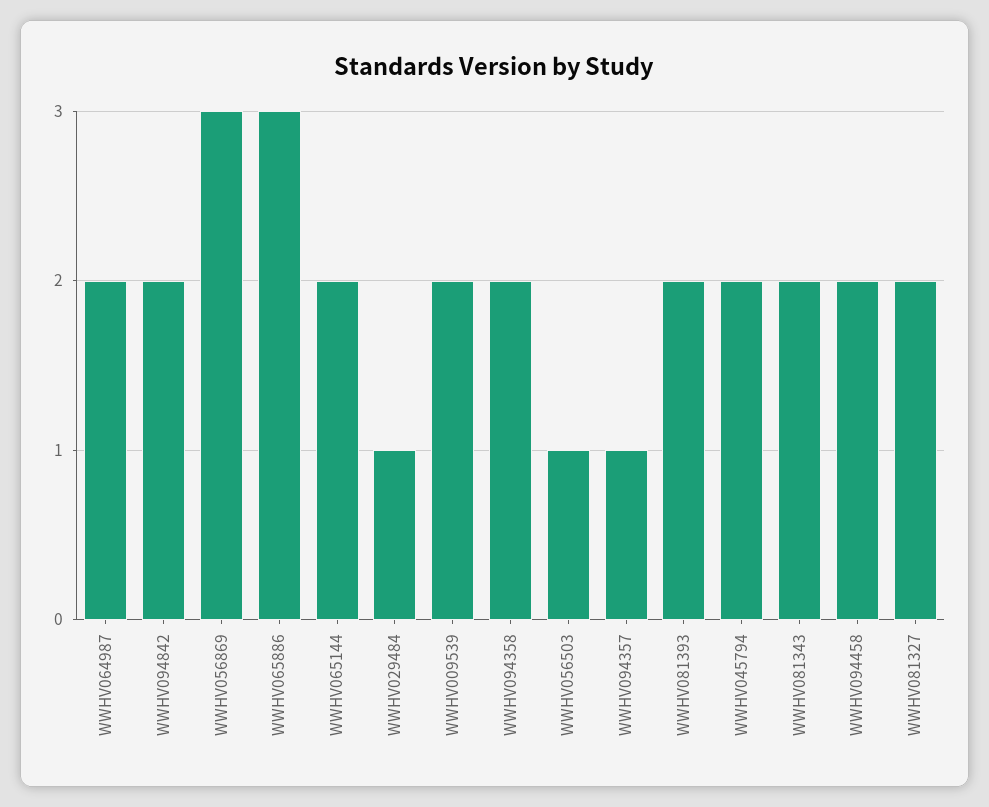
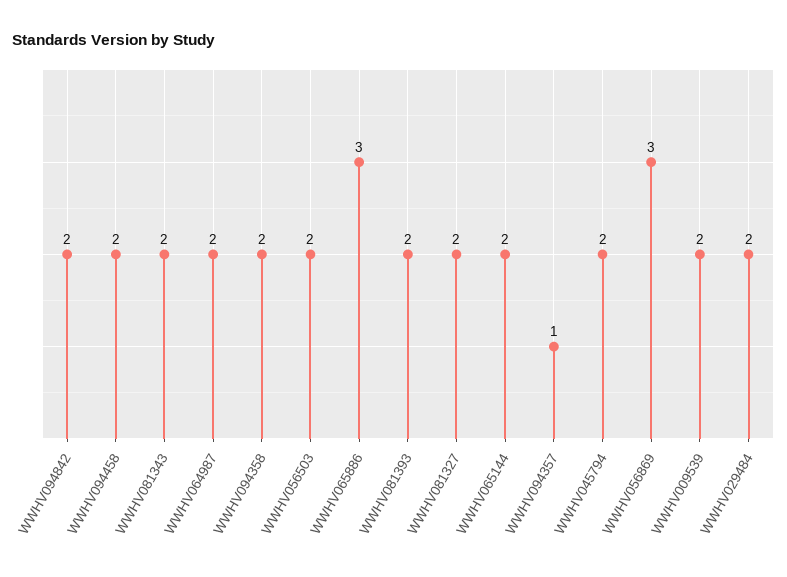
  {
    "WWHV064987": 2,
    "WWHV094842": 2,
    "WWHV056869": 3,
    "WWHV065886": 3,
    "WWHV065144": 2,
-   "WWHV029484": 1,
+   "WWHV029484": 2,
    "WWHV009539": 2,
    "WWHV094358": 2,
-   "WWHV056503": 1,
+   "WWHV056503": 2,
    "WWHV094357": 1,
    "WWHV081393": 2,
    "WWHV045794": 2,
    "WWHV081343": 2,
    "WWHV094458": 2,
    "WWHV081327": 2
  }

